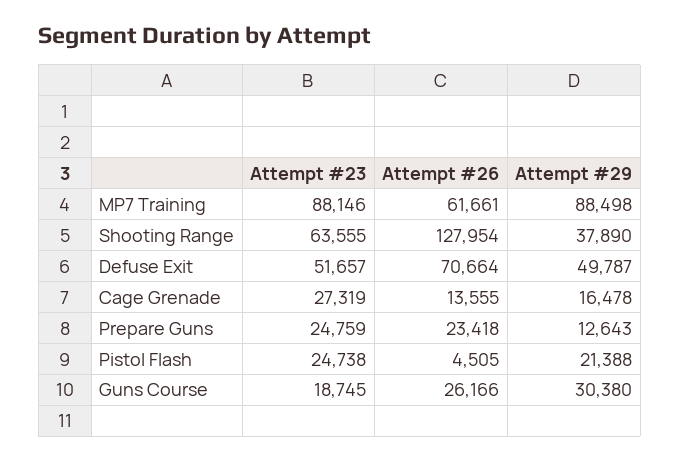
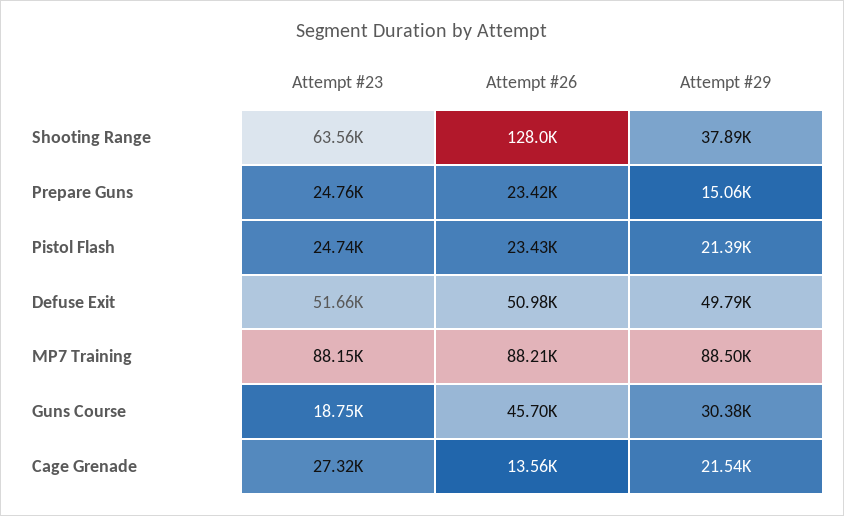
  {
    "Attempt #23": {
      "MP7 Training": 88146,
      "Shooting Range": 63555,
      "Defuse Exit": 51657,
      "Cage Grenade": 27319,
      "Prepare Guns": 24759,
      "Pistol Flash": 24738,
      "Guns Course": 18745
    },
    "Attempt #26": {
-     "MP7 Training": 61661,
+     "MP7 Training": 88210,
      "Shooting Range": 127954,
-     "Defuse Exit": 70664,
+     "Defuse Exit": 50980,
      "Cage Grenade": 13555,
      "Prepare Guns": 23418,
-     "Pistol Flash": 4505,
+     "Pistol Flash": 23430,
-     "Guns Course": 26166
+     "Guns Course": 45700
    },
    "Attempt #29": {
      "MP7 Training": 88498,
      "Shooting Range": 37890,
      "Defuse Exit": 49787,
-     "Cage Grenade": 16478,
+     "Cage Grenade": 21540,
-     "Prepare Guns": 12643,
+     "Prepare Guns": 15060,
      "Pistol Flash": 21388,
      "Guns Course": 30380
    }
  }

